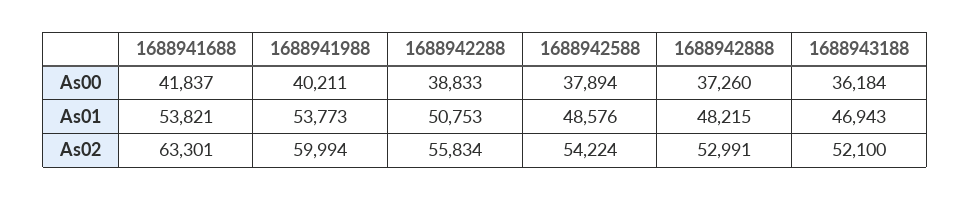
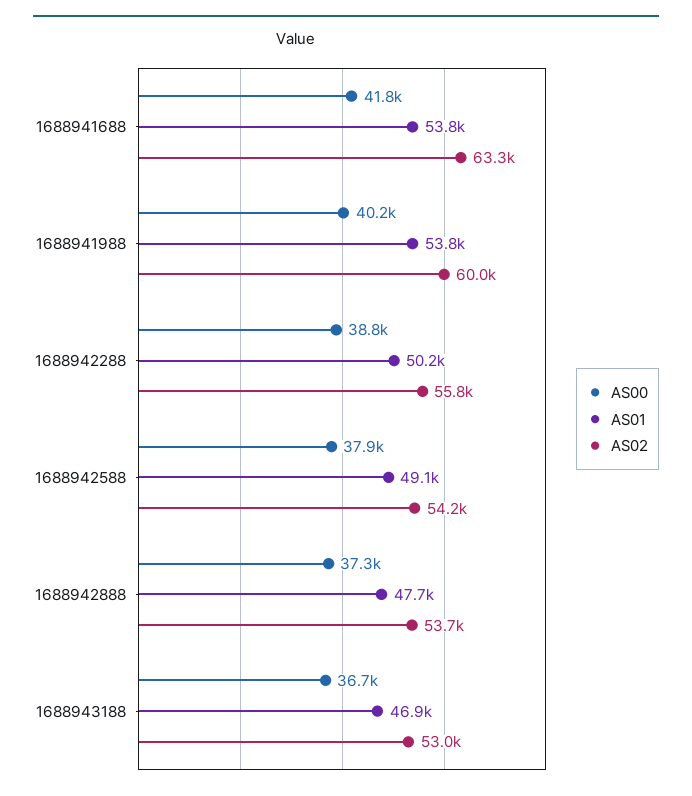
  {
    "As00": {
      "1688941688": 41837,
      "1688941988": 40211,
      "1688942288": 38833,
      "1688942588": 37894,
      "1688942888": 37260,
-     "1688943188": 36184
+     "1688943188": 36700
    },
    "As01": {
      "1688941688": 53821,
      "1688941988": 53773,
-     "1688942288": 50753,
+     "1688942288": 50200,
-     "1688942588": 48576,
+     "1688942588": 49100,
-     "1688942888": 48215,
+     "1688942888": 47700,
      "1688943188": 46943
    },
    "As02": {
      "1688941688": 63301,
      "1688941988": 59994,
      "1688942288": 55834,
      "1688942588": 54224,
-     "1688942888": 52991,
+     "1688942888": 53700,
-     "1688943188": 52100
+     "1688943188": 53000
    }
  }

